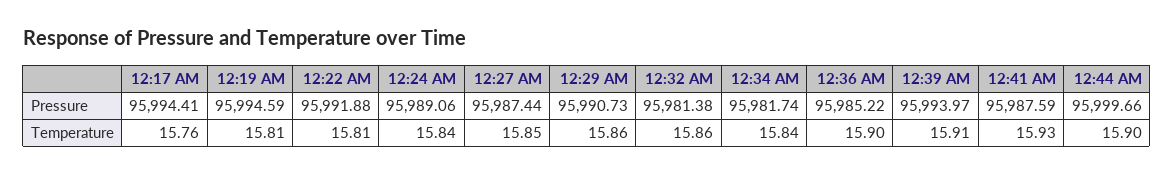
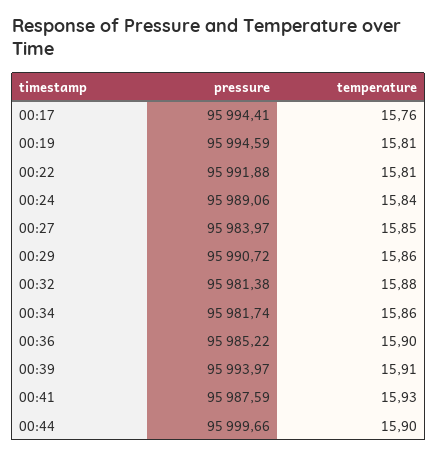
  {
    "12:17 AM": {
      "Pressure": 95994.41,
      "Temperature": 15.76
    },
    "12:19 AM": {
      "Pressure": 95994.59,
      "Temperature": 15.81
    },
    "12:22 AM": {
      "Pressure": 95991.88,
      "Temperature": 15.81
    },
    "12:24 AM": {
      "Pressure": 95989.06,
      "Temperature": 15.84
    },
    "12:27 AM": {
-     "Pressure": 95987.44,
+     "Pressure": 95983.97,
      "Temperature": 15.85
    },
    "12:29 AM": {
-     "Pressure": 95990.73,
+     "Pressure": 95990.72,
      "Temperature": 15.86
    },
    "12:32 AM": {
      "Pressure": 95981.38,
-     "Temperature": 15.86
+     "Temperature": 15.88
    },
    "12:34 AM": {
      "Pressure": 95981.74,
-     "Temperature": 15.84
+     "Temperature": 15.86
    },
    "12:36 AM": {
      "Pressure": 95985.22,
      "Temperature": 15.9
    },
    "12:39 AM": {
      "Pressure": 95993.97,
      "Temperature": 15.91
    },
    "12:41 AM": {
      "Pressure": 95987.59,
      "Temperature": 15.93
    },
    "12:44 AM": {
      "Pressure": 95999.66,
      "Temperature": 15.9
    }
  }

